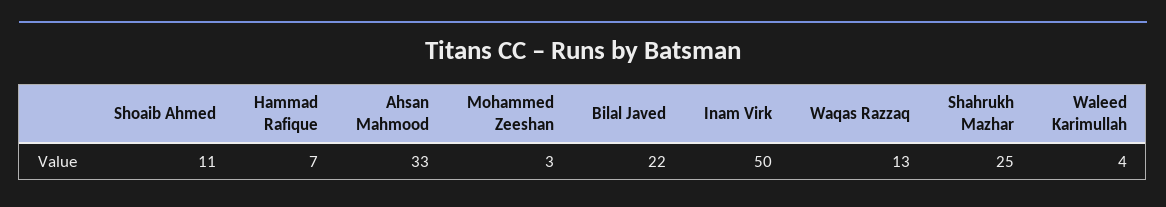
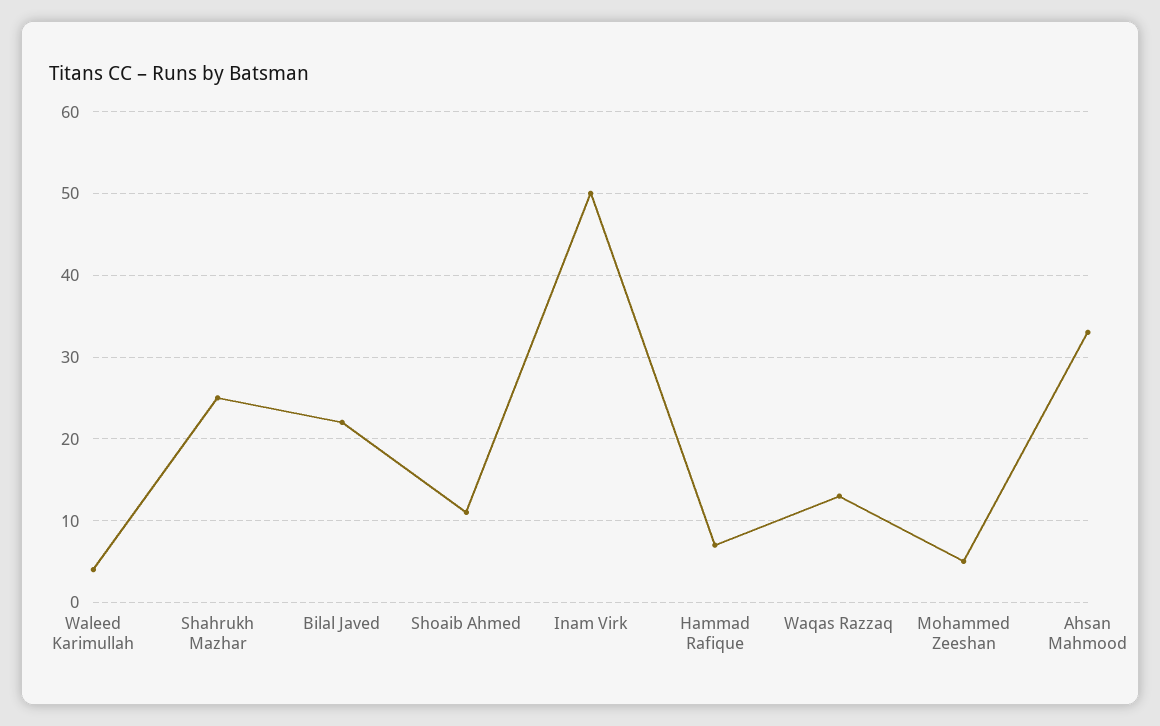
  {
    "Shoaib Ahmed": 11,
    "Hammad Rafique": 7,
    "Ahsan Mahmood": 33,
-   "Mohammed Zeeshan": 3,
+   "Mohammed Zeeshan": 5,
    "Bilal Javed": 22,
    "Inam Virk": 50,
    "Waqas Razzaq": 13,
    "Shahrukh Mazhar": 25,
    "Waleed Karimullah": 4
  }

